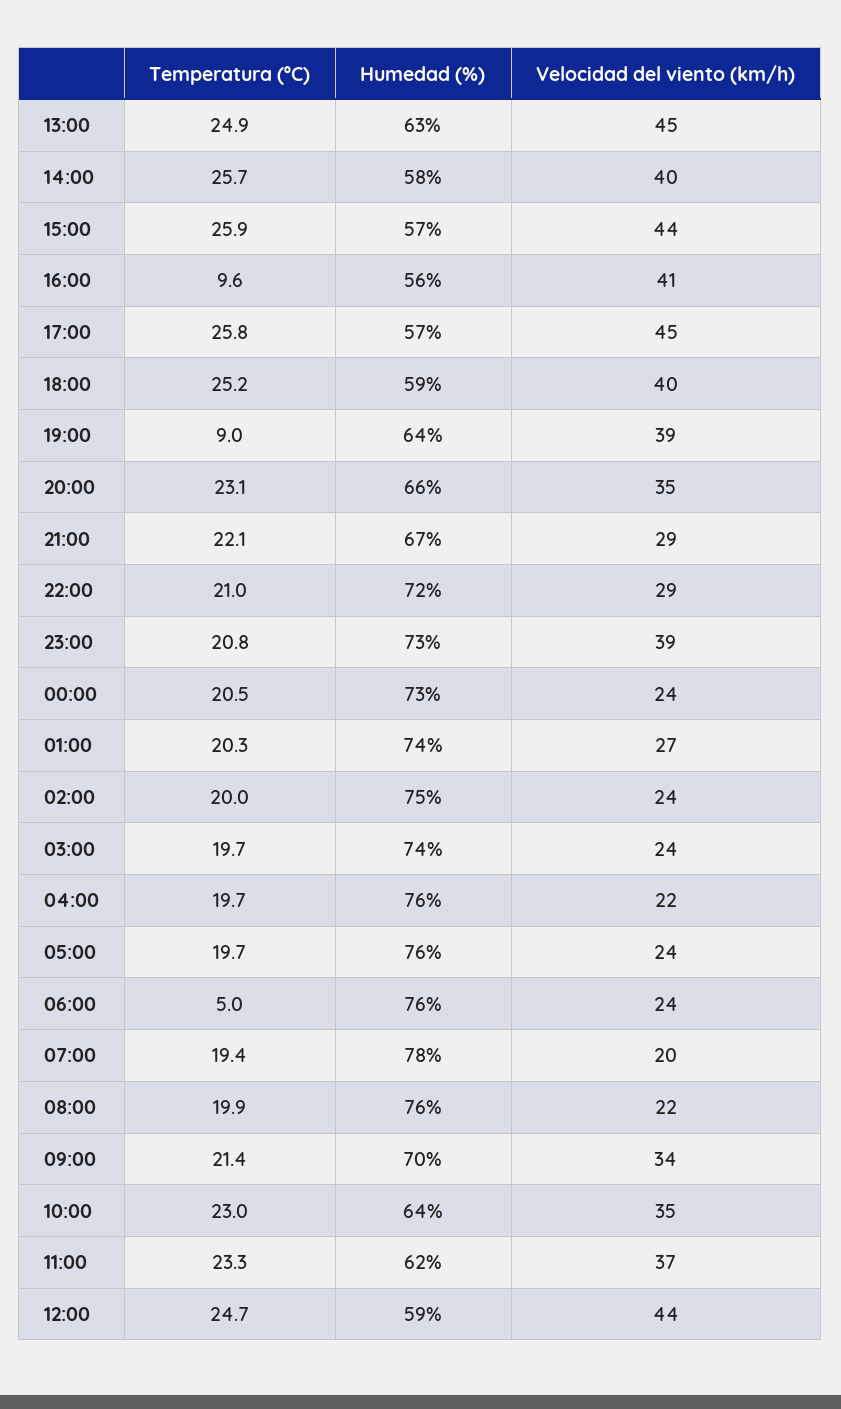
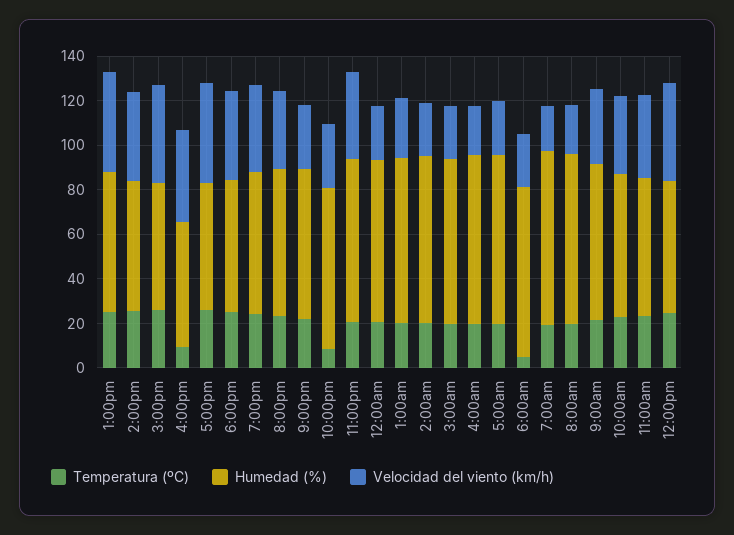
  {
    "Temperatura (ºC)": {
      "13:00": 24.9,
      "14:00": 25.7,
      "15:00": 25.9,
      "16:00": 9.6,
      "17:00": 25.8,
      "18:00": 25.2,
-     "19:00": 9,
+     "19:00": 25,
      "20:00": 23.1,
      "21:00": 22.1,
-     "22:00": 21,
+     "22:00": 10,
      "23:00": 20.8,
      "00:00": 20.5,
      "01:00": 20.3,
      "02:00": 20,
      "03:00": 19.7,
      "04:00": 19.7,
      "05:00": 19.7,
      "06:00": 5,
      "07:00": 19.4,
      "08:00": 19.9,
      "09:00": 21.4,
      "10:00": 23,
      "11:00": 23.3,
      "12:00": 24.7
    },
    "Humedad (%)": {
      "13:00": 63,
      "14:00": 58,
      "15:00": 57,
      "16:00": 56,
      "17:00": 57,
      "18:00": 59,
      "19:00": 64,
      "20:00": 66,
      "21:00": 67,
      "22:00": 72,
      "23:00": 73,
      "00:00": 73,
      "01:00": 74,
      "02:00": 75,
      "03:00": 74,
      "04:00": 76,
      "05:00": 76,
      "06:00": 76,
      "07:00": 78,
      "08:00": 76,
      "09:00": 70,
      "10:00": 64,
      "11:00": 62,
      "12:00": 59
    },
    "Velocidad del viento (km/h)": {
      "13:00": 45,
      "14:00": 40,
      "15:00": 44,
      "16:00": 41,
      "17:00": 45,
      "18:00": 40,
      "19:00": 39,
      "20:00": 35,
      "21:00": 29,
      "22:00": 29,
      "23:00": 39,
      "00:00": 24,
      "01:00": 27,
      "02:00": 24,
      "03:00": 24,
      "04:00": 22,
      "05:00": 24,
      "06:00": 24,
      "07:00": 20,
      "08:00": 22,
      "09:00": 34,
      "10:00": 35,
      "11:00": 37,
      "12:00": 44
    }
  }

